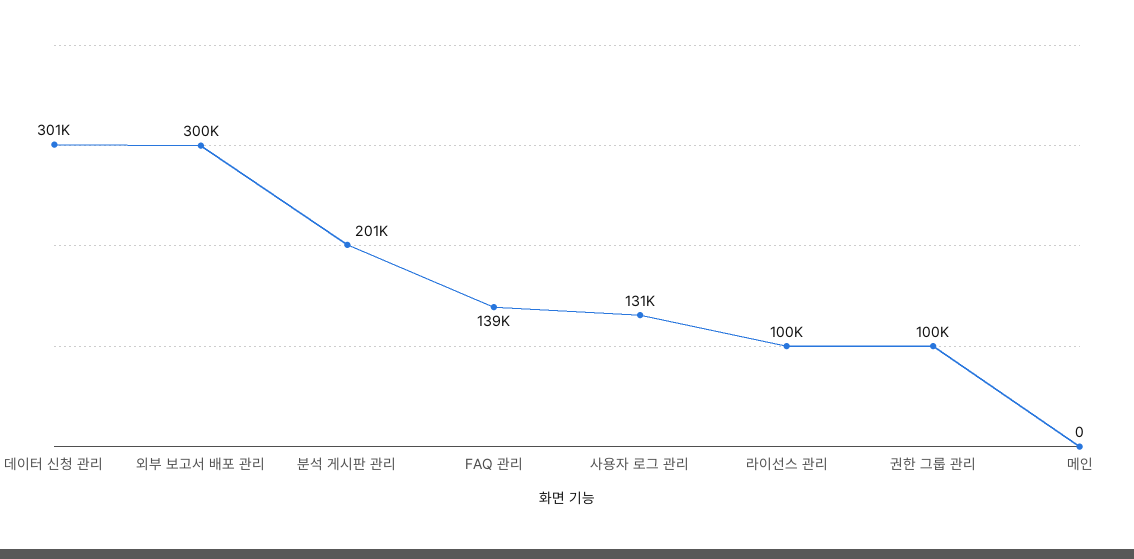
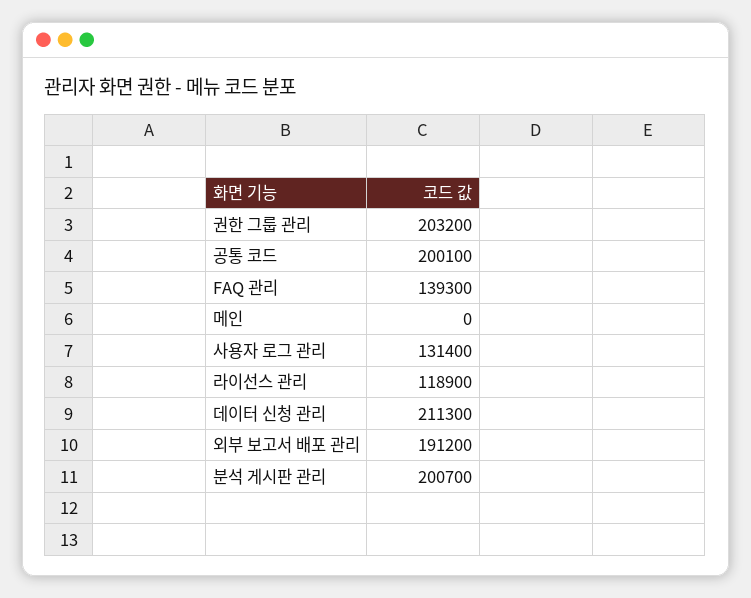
  {
-   "데이터 신청 관리": 301000,
+   "데이터 신청 관리": 211300,
-   "외부 보고서 배포 관리": 300000,
+   "외부 보고서 배포 관리": 191200,
    "분석 게시판 관리": 200700,
    "FAQ 관리": 139300,
    "사용자 로그 관리": 131400,
-   "라이선스 관리": 100000,
+   "라이선스 관리": 118900,
-   "권한 그룹 관리": 100000,
+   "권한 그룹 관리": 203200,
-   "메인": 0
+   "메인": 0,
+   "공통 코드": 200100
  }

